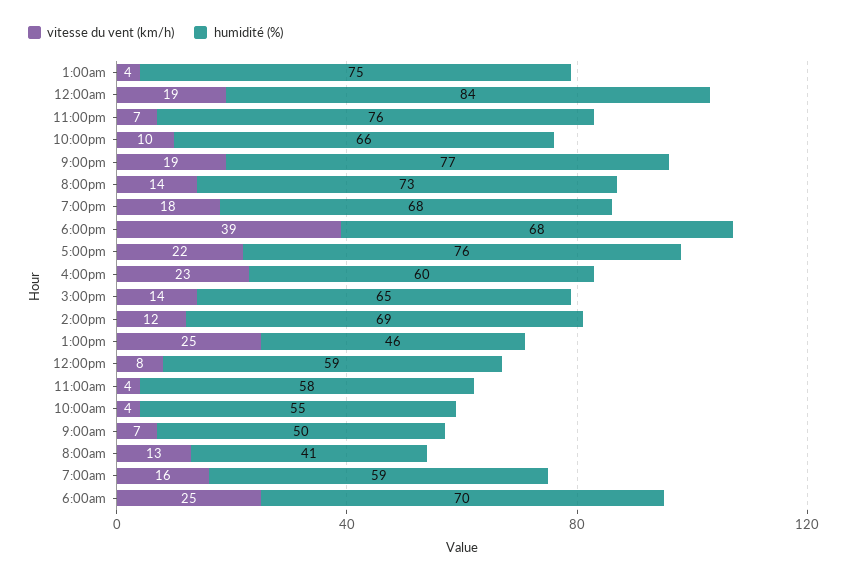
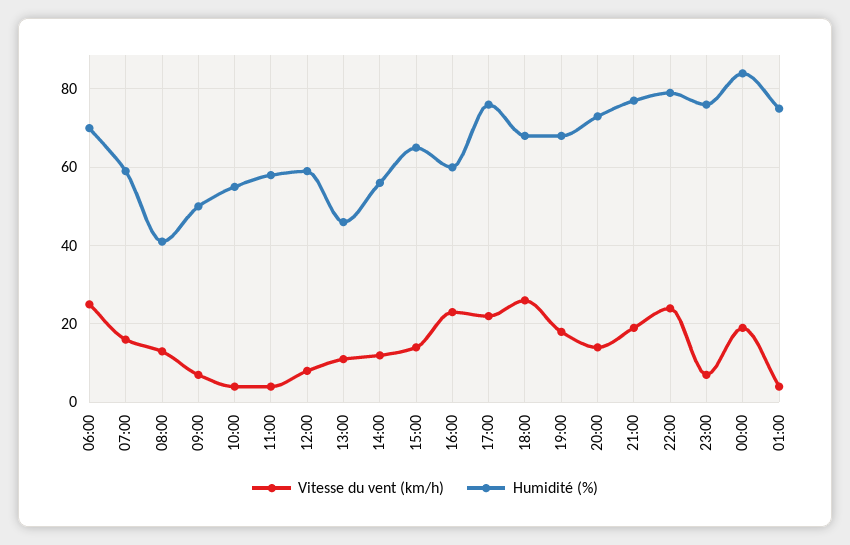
  {
    "vitesse du vent (km/h)": {
      "1:00am": 4,
      "12:00am": 19,
      "11:00pm": 7,
-     "10:00pm": 10,
+     "10:00pm": 25,
      "9:00pm": 19,
      "8:00pm": 14,
      "7:00pm": 18,
-     "6:00pm": 39,
+     "6:00pm": 25,
      "5:00pm": 22,
      "4:00pm": 23,
      "3:00pm": 14,
      "2:00pm": 12,
-     "1:00pm": 25,
+     "1:00pm": 10,
      "12:00pm": 8,
      "11:00am": 4,
      "10:00am": 4,
      "9:00am": 7,
      "8:00am": 13,
      "7:00am": 16,
      "6:00am": 25
    },
    "humidité (%)": {
      "1:00am": 75,
      "12:00am": 84,
      "11:00pm": 76,
-     "10:00pm": 66,
+     "10:00pm": 80,
      "9:00pm": 77,
      "8:00pm": 73,
      "7:00pm": 68,
      "6:00pm": 68,
      "5:00pm": 76,
      "4:00pm": 60,
      "3:00pm": 65,
-     "2:00pm": 69,
+     "2:00pm": 55,
      "1:00pm": 46,
      "12:00pm": 59,
      "11:00am": 58,
      "10:00am": 55,
      "9:00am": 50,
      "8:00am": 41,
      "7:00am": 59,
      "6:00am": 70
    }
  }

